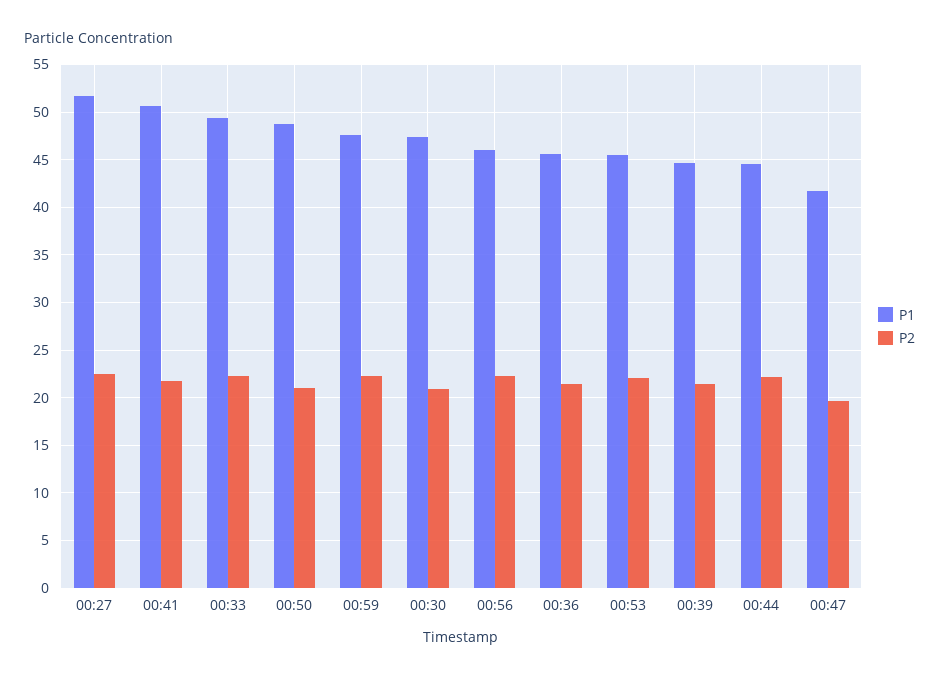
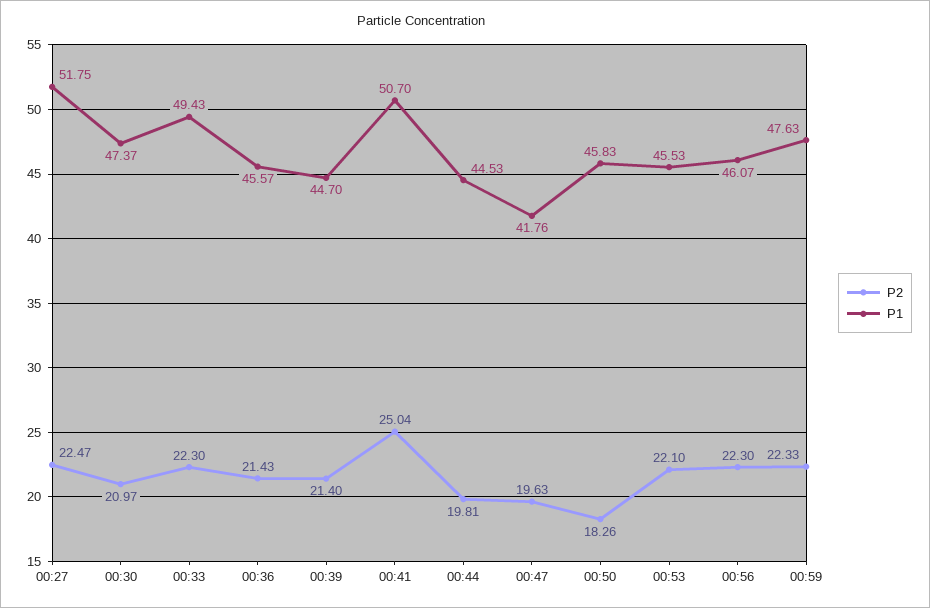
  {
    "P1": {
      "00:27": 51.75,
      "00:41": 50.7,
      "00:33": 49.43,
-     "00:50": 49,
+     "00:50": 45.83,
      "00:59": 47.63,
      "00:30": 47.37,
      "00:56": 46.07,
      "00:36": 45.57,
      "00:53": 45.53,
      "00:39": 44.7,
      "00:44": 44.53,
      "00:47": 41.76
    },
    "P2": {
      "00:27": 22.47,
-     "00:41": 22,
+     "00:41": 25.04,
      "00:33": 22.3,
-     "00:50": 21,
+     "00:50": 18.26,
      "00:59": 22.33,
      "00:30": 20.97,
      "00:56": 22.3,
      "00:36": 21.43,
      "00:53": 22.1,
      "00:39": 21.4,
-     "00:44": 22,
+     "00:44": 19.81,
      "00:47": 19.63
    }
  }

